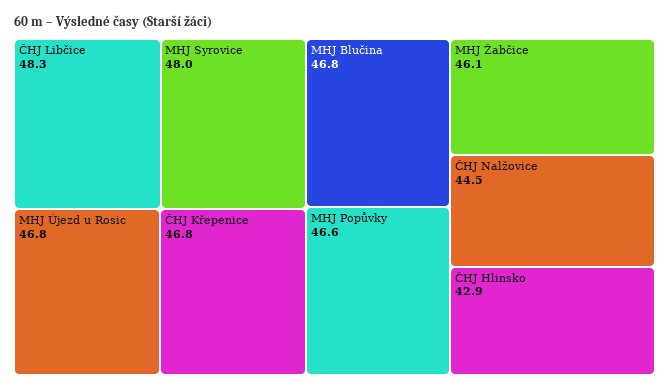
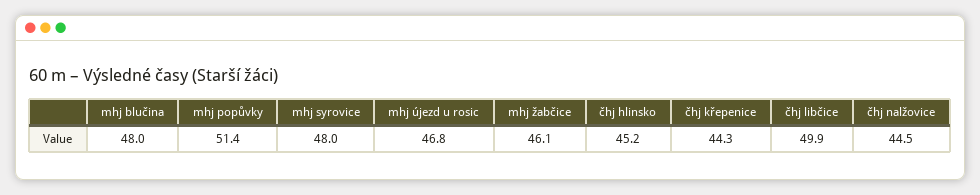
  {
-   "ČHJ Libčice": 48.3,
+   "ČHJ Libčice": 49.9,
    "MHJ Syrovice": 48,
    "MHJ Újezd u Rosic": 46.8,
-   "ČHJ Křepenice": 46.8,
+   "ČHJ Křepenice": 44.3,
-   "MHJ Blučina": 46.8,
+   "MHJ Blučina": 48,
-   "MHJ Popůvky": 46.6,
+   "MHJ Popůvky": 51.4,
    "MHJ Žabčice": 46.1,
    "ČHJ Nalžovice": 44.5,
-   "ČHJ Hlinsko": 42.9
+   "ČHJ Hlinsko": 45.2
  }

